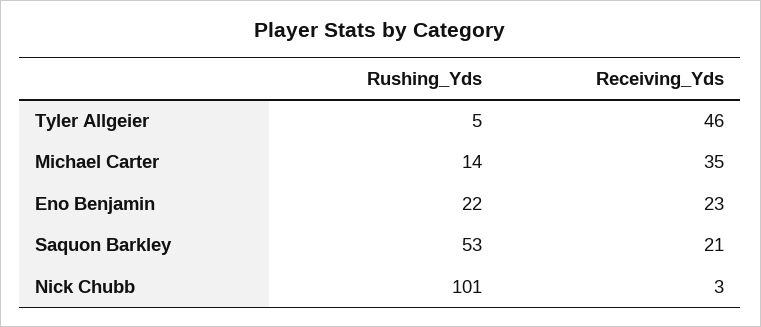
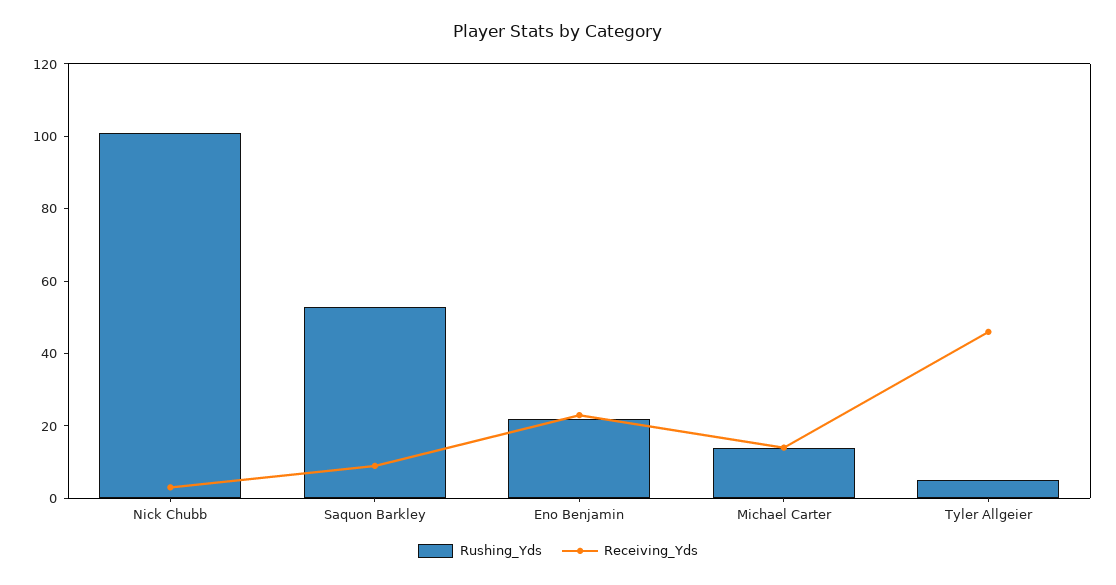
  {
    "Rushing_Yds": {
      "Tyler Allgeier": 5,
      "Michael Carter": 14,
      "Eno Benjamin": 22,
      "Saquon Barkley": 53,
      "Nick Chubb": 101
    },
    "Receiving_Yds": {
      "Tyler Allgeier": 46,
-     "Michael Carter": 35,
+     "Michael Carter": 15,
      "Eno Benjamin": 23,
-     "Saquon Barkley": 21,
+     "Saquon Barkley": 10,
      "Nick Chubb": 3
    }
  }

